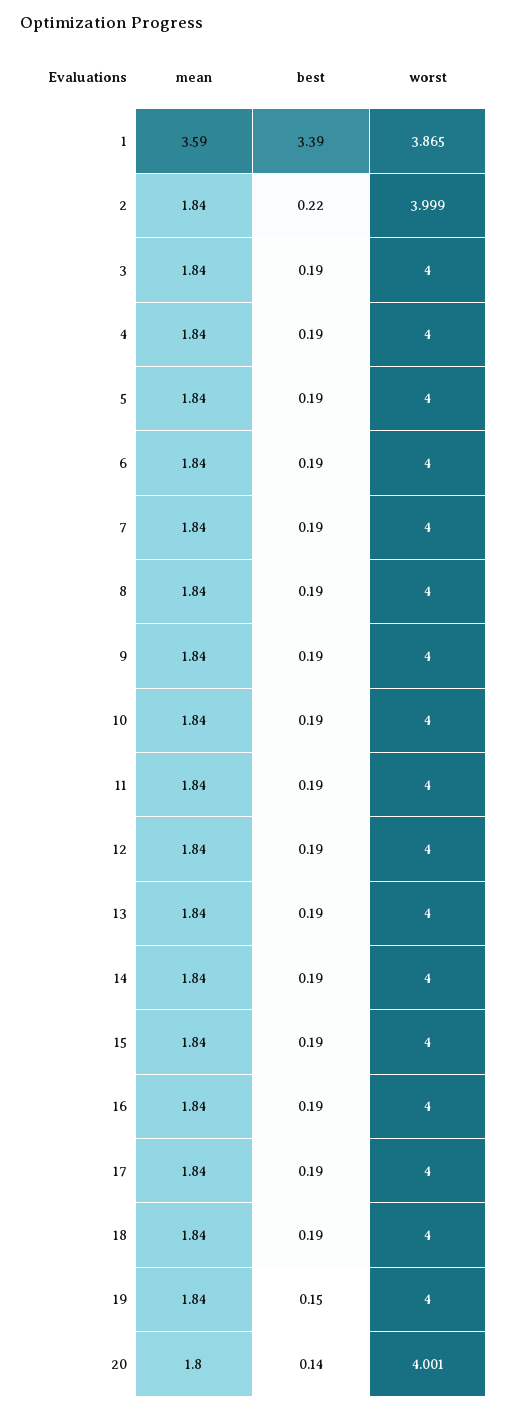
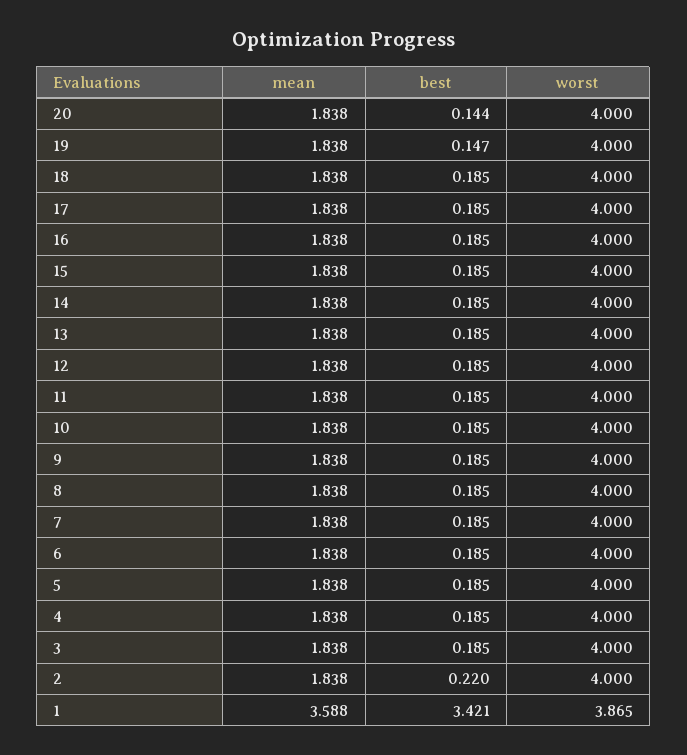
  {
    "mean": {
      "1": 3.588,
      "2": 1.838,
      "3": 1.838,
      "4": 1.838,
      "5": 1.838,
      "6": 1.838,
      "7": 1.838,
      "8": 1.838,
      "9": 1.838,
      "10": 1.838,
      "11": 1.838,
      "12": 1.838,
      "13": 1.838,
      "14": 1.838,
      "15": 1.838,
      "16": 1.838,
      "17": 1.838,
      "18": 1.838,
      "19": 1.838,
-     "20": 1.8
+     "20": 1.838
    },
    "best": {
-     "1": 3.39,
+     "1": 3.421,
      "2": 0.22,
      "3": 0.185,
      "4": 0.185,
      "5": 0.185,
      "6": 0.185,
      "7": 0.185,
      "8": 0.185,
      "9": 0.185,
      "10": 0.185,
      "11": 0.185,
      "12": 0.185,
      "13": 0.185,
      "14": 0.185,
      "15": 0.185,
      "16": 0.185,
      "17": 0.185,
      "18": 0.185,
      "19": 0.147,
      "20": 0.144
    },
    "worst": {
      "1": 3.865,
-     "2": 3.999,
+     "2": 4,
      "3": 4,
      "4": 4,
      "5": 4,
      "6": 4,
      "7": 4,
      "8": 4,
      "9": 4,
      "10": 4,
      "11": 4,
      "12": 4,
      "13": 4,
      "14": 4,
      "15": 4,
      "16": 4,
      "17": 4,
      "18": 4,
      "19": 4,
-     "20": 4.001
+     "20": 4
    }
  }

